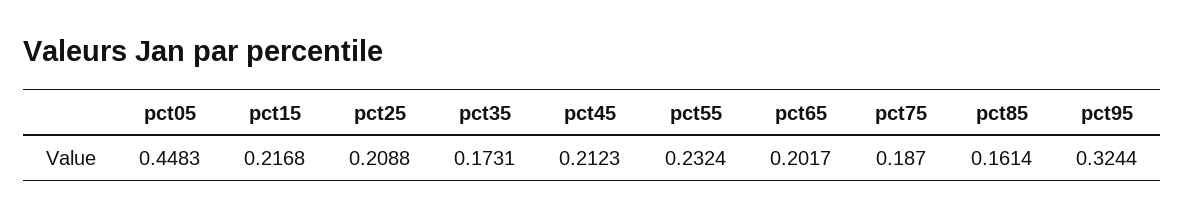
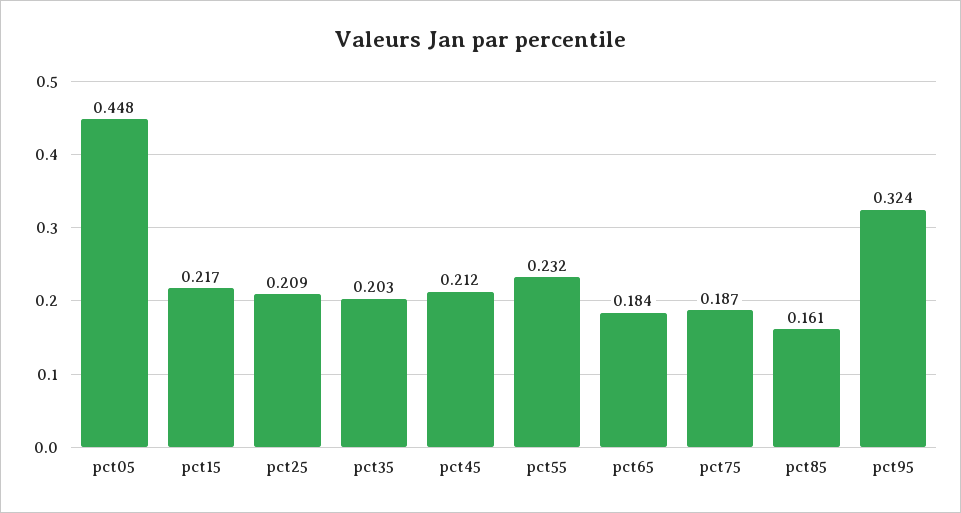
  {
    "pct05": 0.4483,
    "pct15": 0.2168,
    "pct25": 0.2088,
-   "pct35": 0.1731,
+   "pct35": 0.203,
    "pct45": 0.2123,
    "pct55": 0.2324,
-   "pct65": 0.2017,
+   "pct65": 0.184,
    "pct75": 0.187,
    "pct85": 0.1614,
    "pct95": 0.3244
  }

